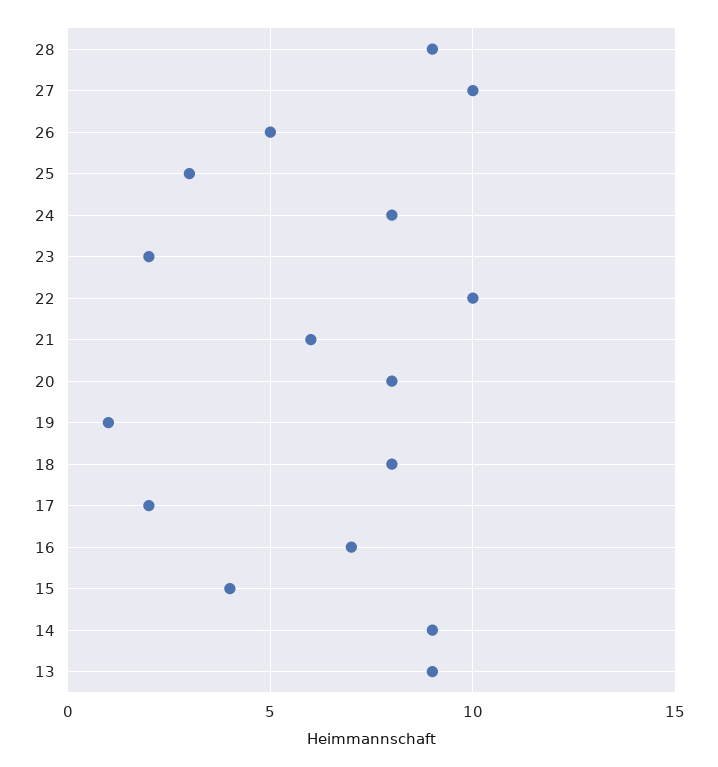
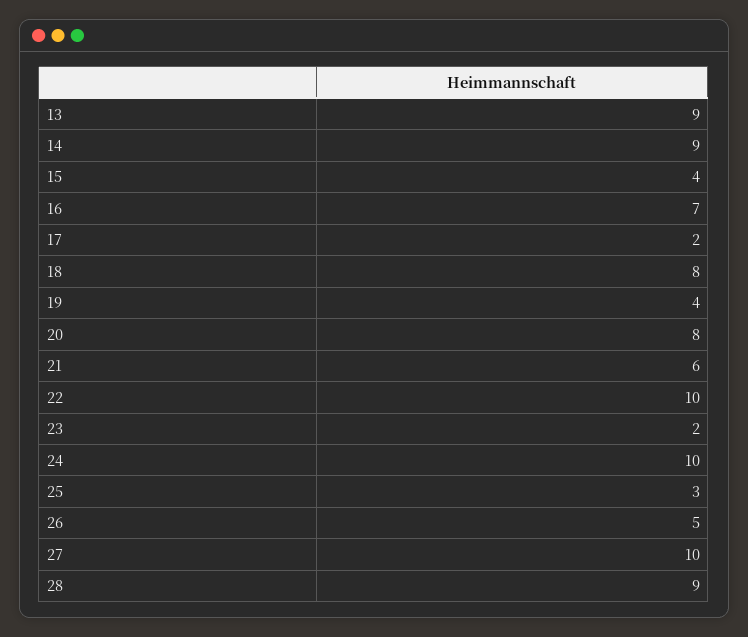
  {
    "28": 9,
    "27": 10,
    "26": 5,
    "25": 3,
-   "24": 8,
+   "24": 10,
    "23": 2,
    "22": 10,
    "21": 6,
    "20": 8,
-   "19": 1,
+   "19": 4,
    "18": 8,
    "17": 2,
    "16": 7,
    "15": 4,
    "14": 9,
    "13": 9
  }

